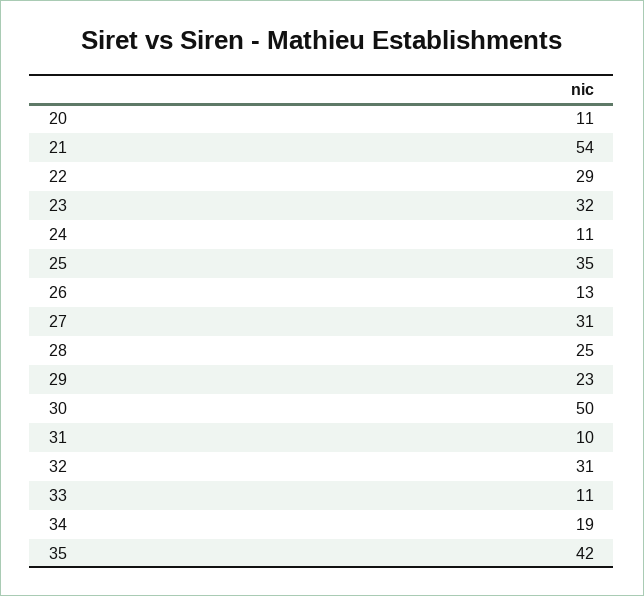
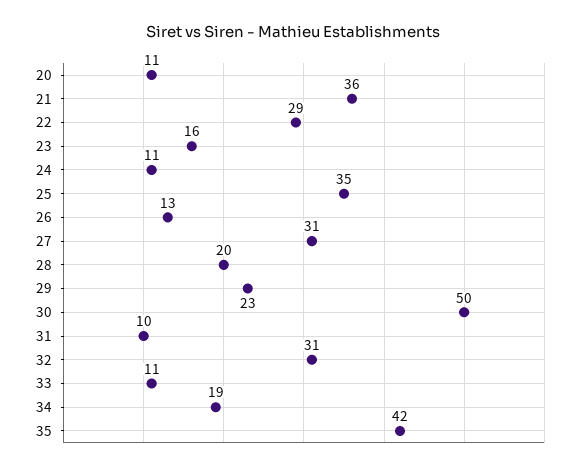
  {
    "20": 11,
-   "21": 54,
+   "21": 36,
    "22": 29,
-   "23": 32,
+   "23": 16,
    "24": 11,
    "25": 35,
    "26": 13,
    "27": 31,
-   "28": 25,
+   "28": 20,
    "29": 23,
    "30": 50,
    "31": 10,
    "32": 31,
    "33": 11,
    "34": 19,
    "35": 42
  }

